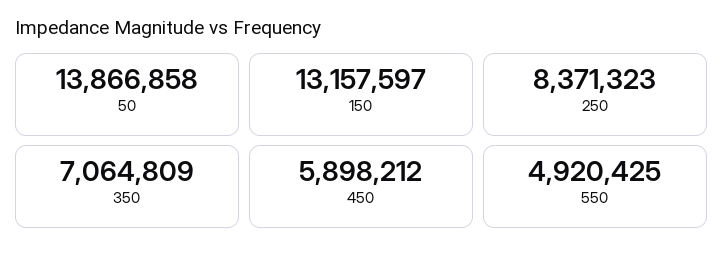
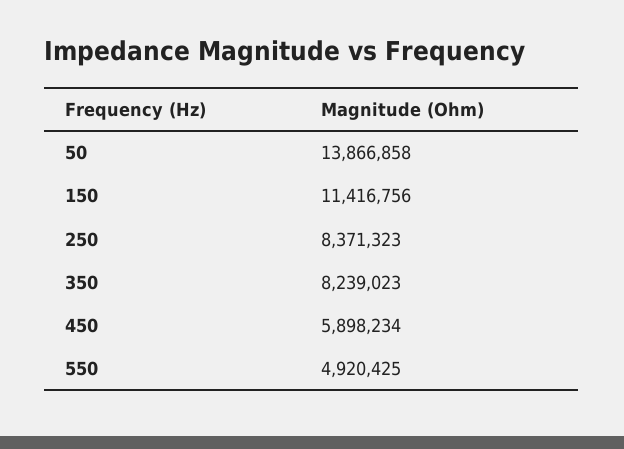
  {
    "50": 13866858,
-   "150": 13157597,
+   "150": 11416756,
    "250": 8371323,
-   "350": 7064809,
+   "350": 8239023,
-   "450": 5898212,
+   "450": 5898234,
    "550": 4920425
  }

